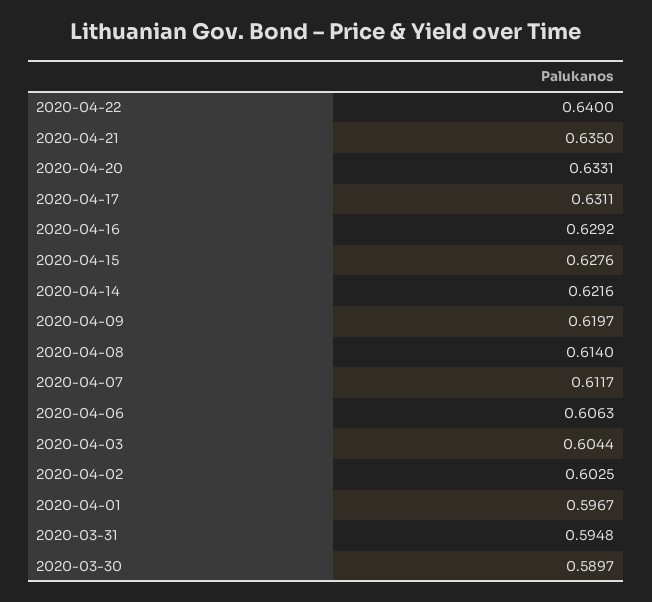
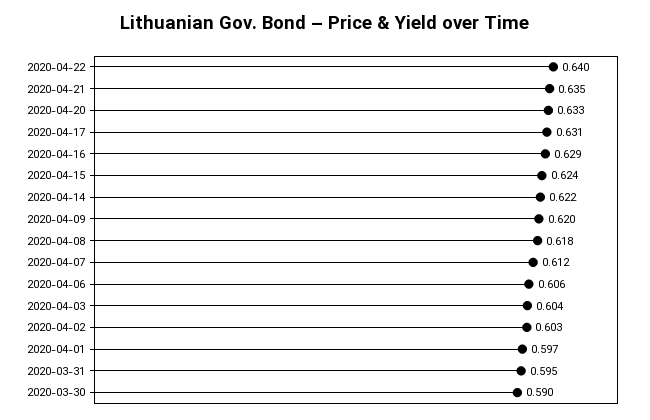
  {
    "2020-04-22": 0.64,
    "2020-04-21": 0.635,
    "2020-04-20": 0.6331,
    "2020-04-17": 0.6311,
    "2020-04-16": 0.6292,
-   "2020-04-15": 0.6276,
+   "2020-04-15": 0.624,
    "2020-04-14": 0.6216,
    "2020-04-09": 0.6197,
-   "2020-04-08": 0.614,
+   "2020-04-08": 0.618,
    "2020-04-07": 0.6117,
    "2020-04-06": 0.6063,
    "2020-04-03": 0.6044,
    "2020-04-02": 0.6025,
    "2020-04-01": 0.5967,
    "2020-03-31": 0.5948,
    "2020-03-30": 0.5897
  }

